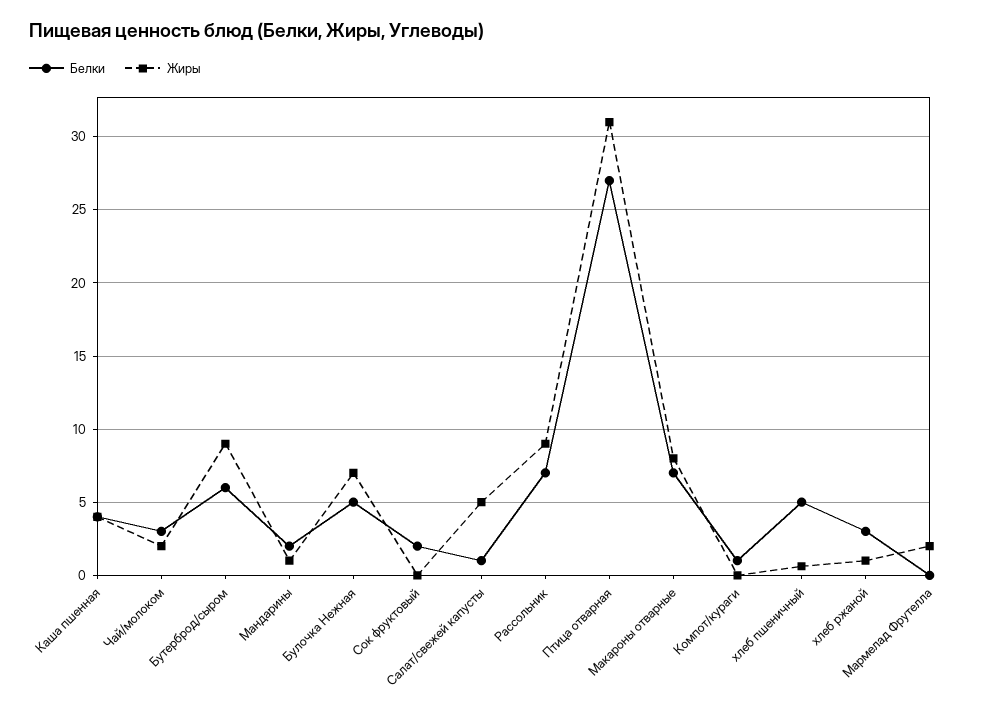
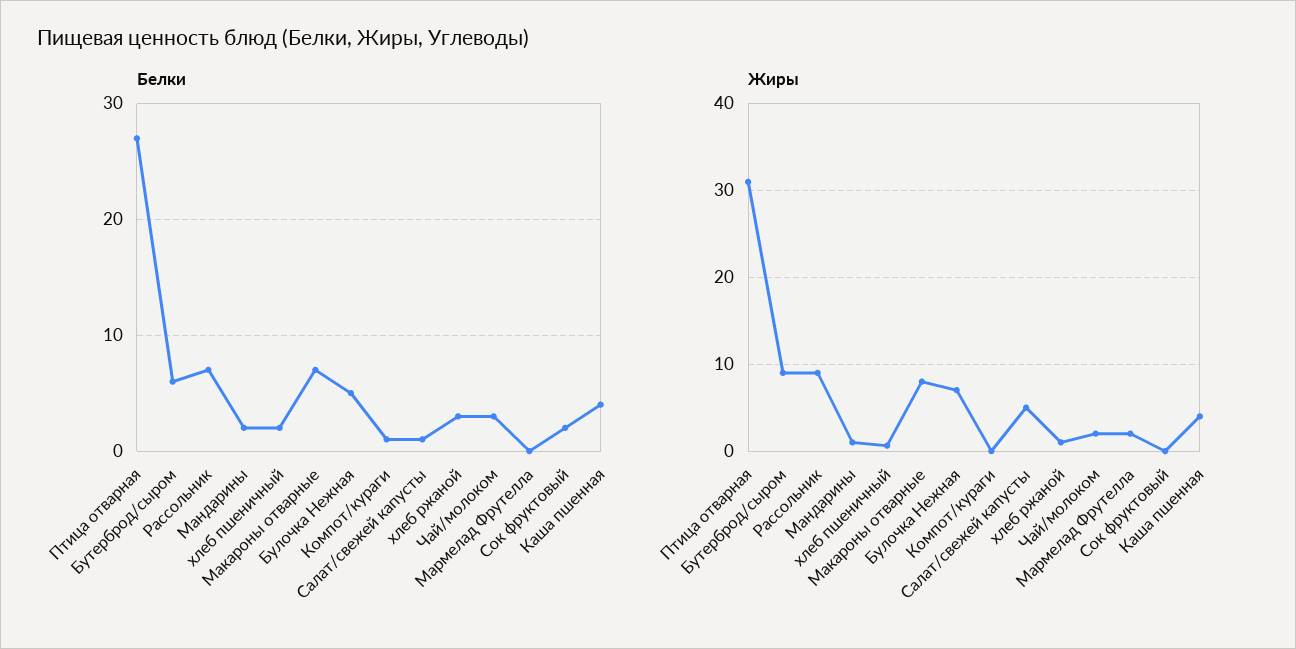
  {
    "Белки": {
      "Каша пшенная": 4,
      "Чай/молоком": 3,
      "Бутерброд/сыром": 6,
      "Мандарины": 2,
      "Булочка Нежная": 5,
      "Сок фруктовый": 2,
      "Салат/свежей капусты": 1,
      "Рассольник": 7,
      "Птица отварная": 27,
      "Макароны отварные": 7,
      "Компот/кураги": 1,
-     "хлеб пшеничный": 5,
+     "хлеб пшеничный": 2,
      "хлеб ржаной": 3,
      "Мармелад Фрутелла": 0
    },
    "Жиры": {
      "Каша пшенная": 4,
      "Чай/молоком": 2,
      "Бутерброд/сыром": 9,
      "Мандарины": 1,
      "Булочка Нежная": 7,
      "Сок фруктовый": 0,
      "Салат/свежей капусты": 5,
      "Рассольник": 9,
      "Птица отварная": 31,
      "Макароны отварные": 8,
      "Компот/кураги": 0,
      "хлеб пшеничный": 0.5,
      "хлеб ржаной": 1,
      "Мармелад Фрутелла": 2
    }
  }

